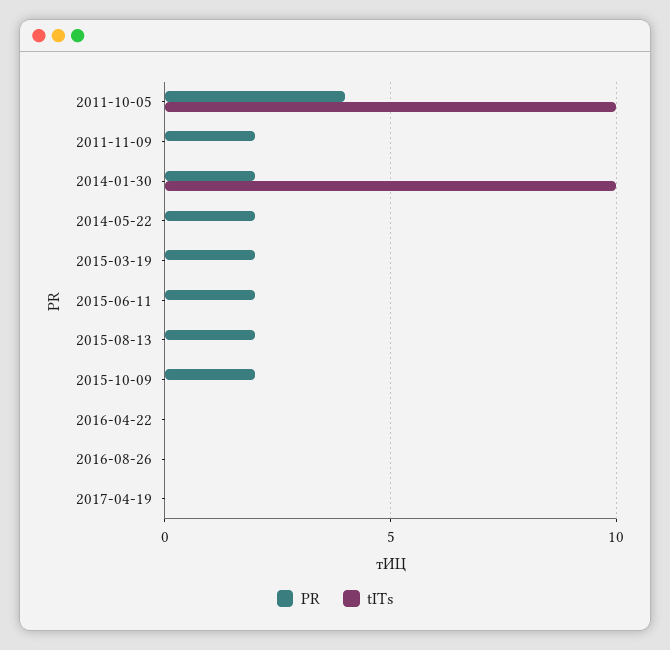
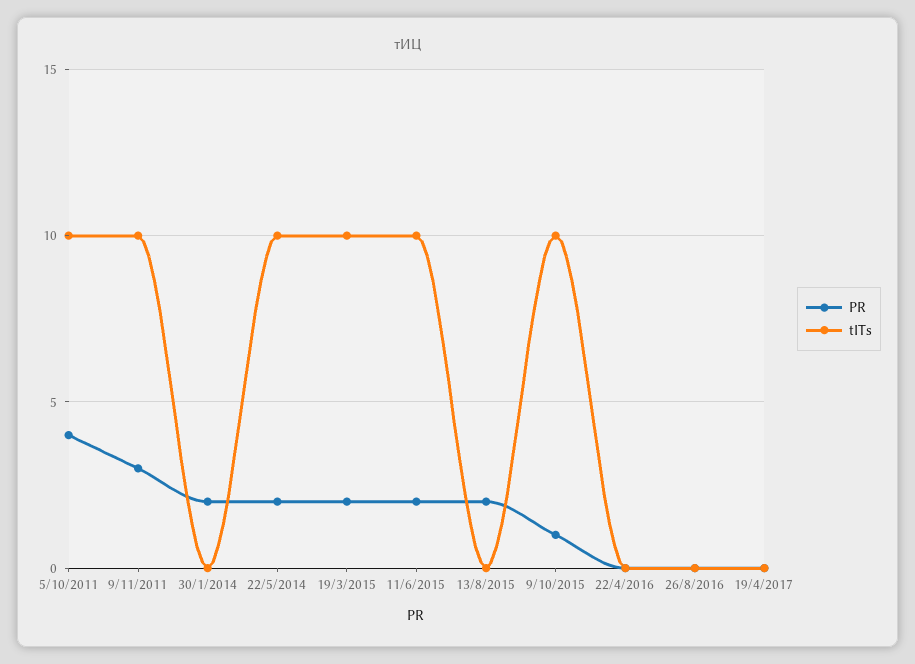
  {
    "PR": {
      "2011-10-05": 4,
-     "2011-11-09": 2,
+     "2011-11-09": 3,
      "2014-01-30": 2,
      "2014-05-22": 2,
      "2015-03-19": 2,
      "2015-06-11": 2,
      "2015-08-13": 2,
-     "2015-10-09": 2,
+     "2015-10-09": 1,
      "2016-04-22": 0,
      "2016-08-26": 0,
      "2017-04-19": 0
    },
    "tITs": {
      "2011-10-05": 10,
-     "2011-11-09": 0,
+     "2011-11-09": 10,
-     "2014-01-30": 10,
+     "2014-01-30": 0,
-     "2014-05-22": 0,
+     "2014-05-22": 10,
-     "2015-03-19": 0,
+     "2015-03-19": 10,
-     "2015-06-11": 0,
+     "2015-06-11": 10,
      "2015-08-13": 0,
-     "2015-10-09": 0,
+     "2015-10-09": 10,
      "2016-04-22": 0,
      "2016-08-26": 0,
      "2017-04-19": 0
    }
  }

